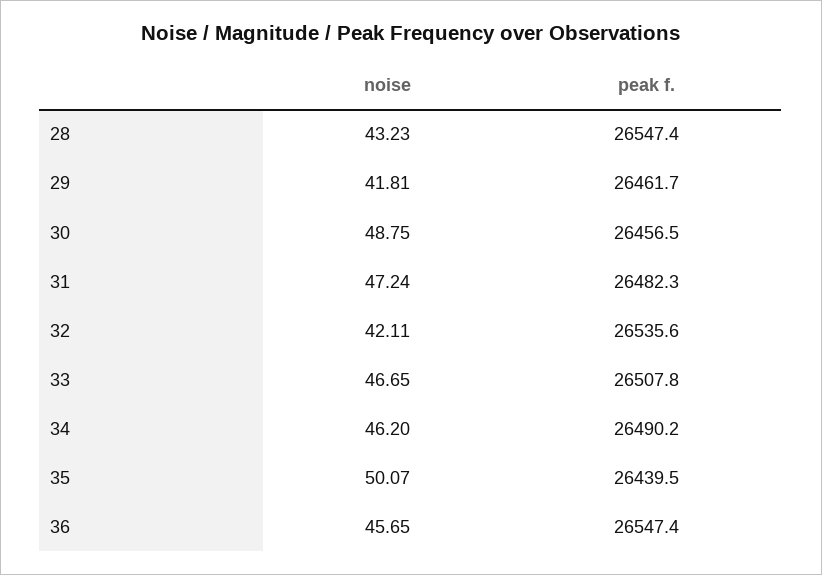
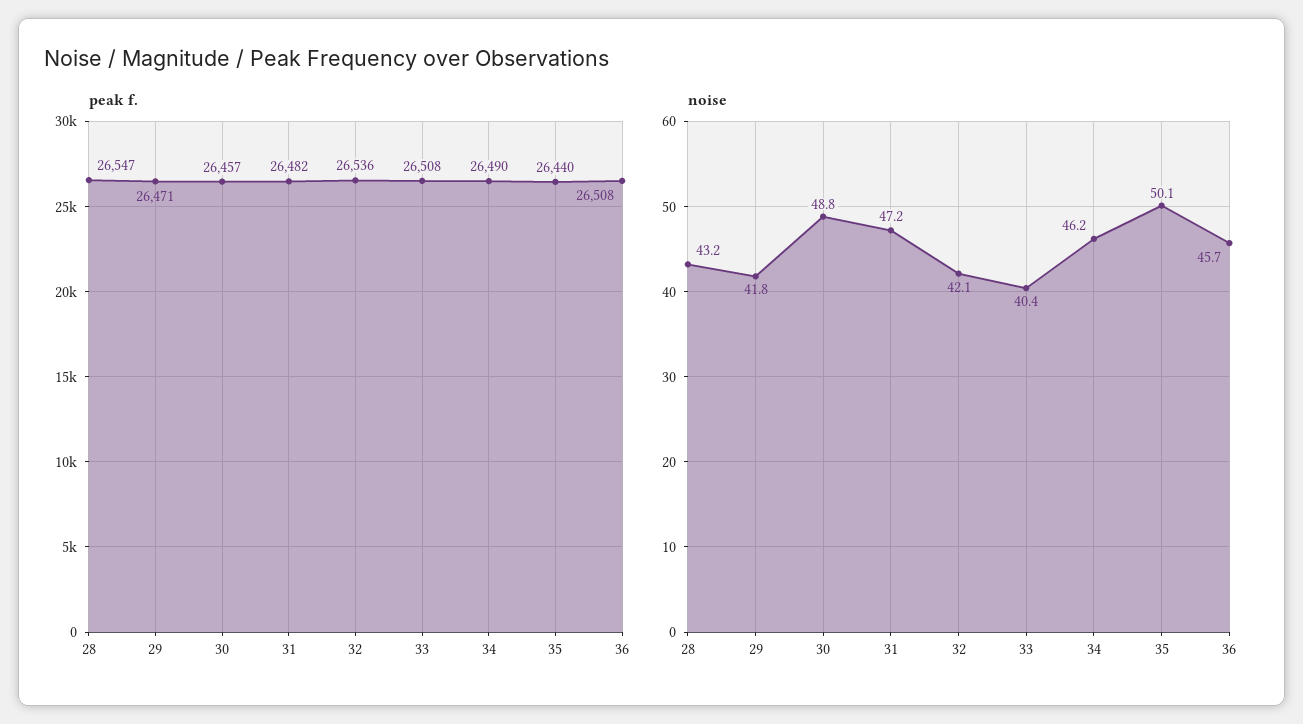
  {
    "noise": {
      "28": 43.23,
      "29": 41.81,
      "30": 48.75,
      "31": 47.24,
      "32": 42.11,
-     "33": 46.65,
+     "33": 40.4,
      "34": 46.2,
      "35": 50.07,
      "36": 45.65
    },
    "peak f.": {
      "28": 26547.4,
-     "29": 26461.7,
+     "29": 26471,
      "30": 26456.5,
      "31": 26482.3,
      "32": 26535.6,
      "33": 26507.8,
      "34": 26490.2,
      "35": 26439.5,
-     "36": 26547.4
+     "36": 26508
    }
  }

